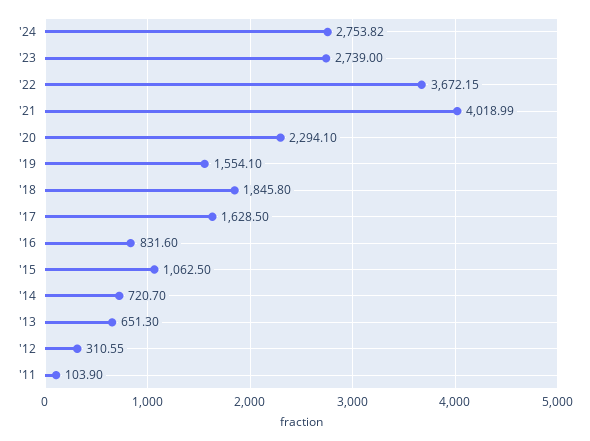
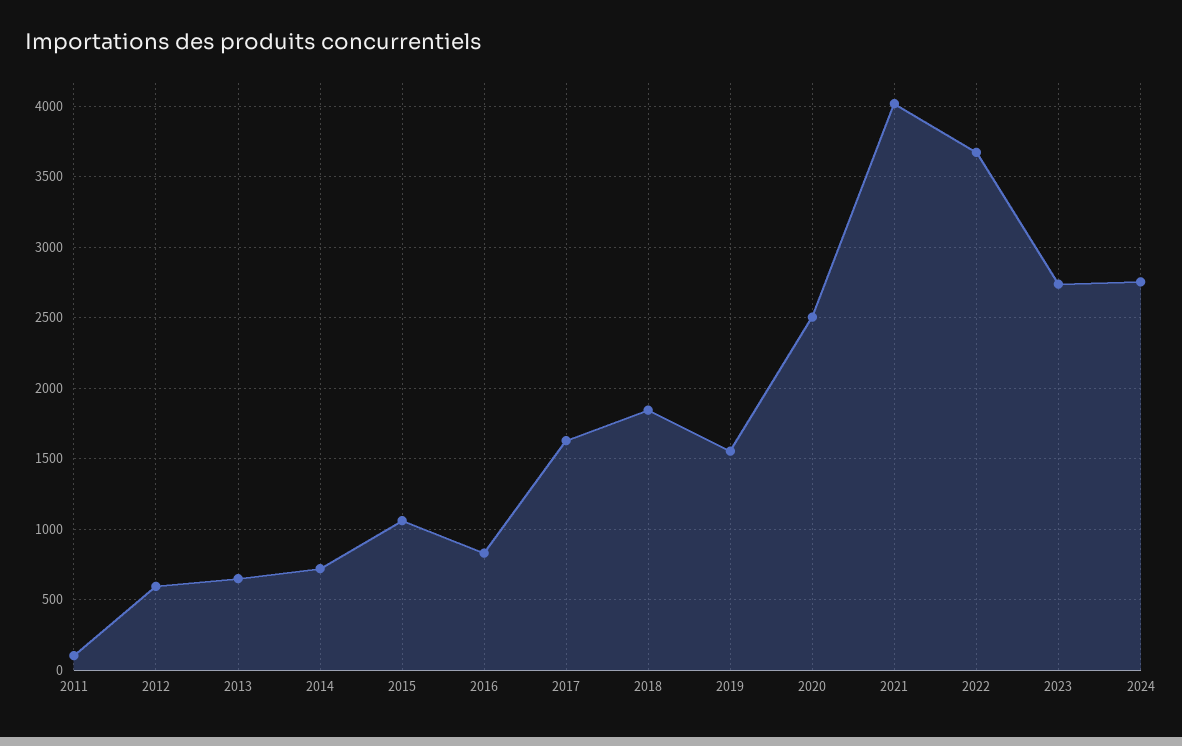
  {
    "'24": 2753.82,
    "'23": 2739,
    "'22": 3672.15,
    "'21": 4018.99,
-   "'20": 2294.1,
+   "'20": 2500,
    "'19": 1554.1,
    "'18": 1845.8,
    "'17": 1628.5,
    "'16": 831.6,
    "'15": 1062.5,
    "'14": 720.7,
    "'13": 651.3,
-   "'12": 310.55,
+   "'12": 600,
    "'11": 103.9
  }

